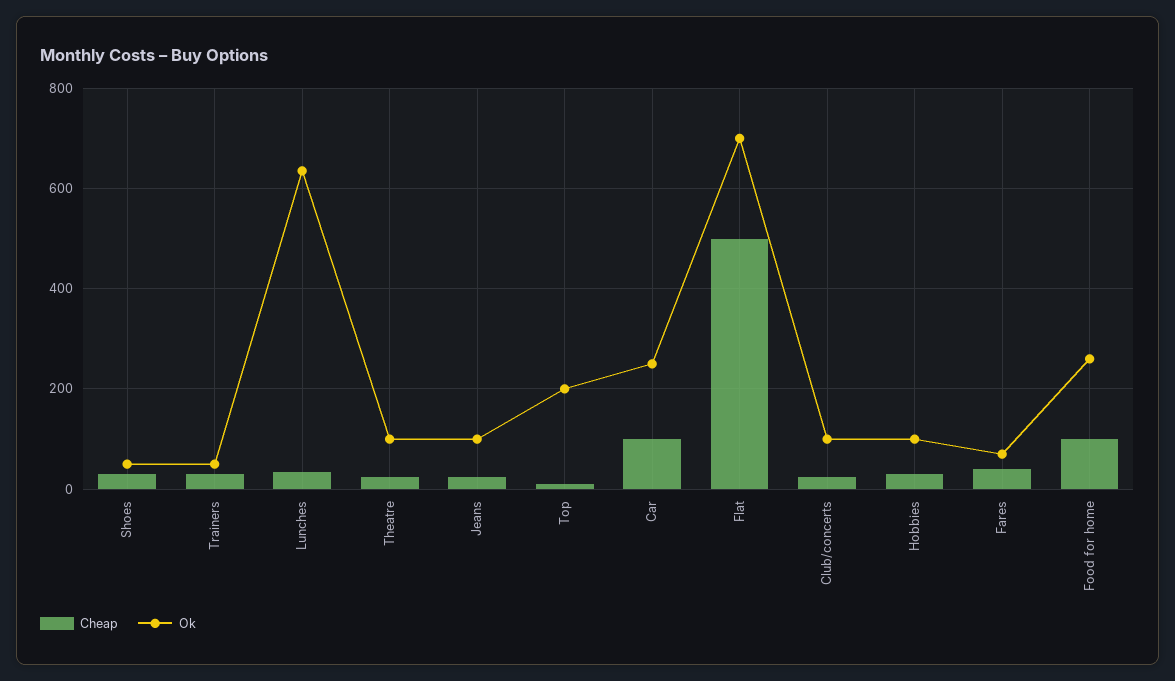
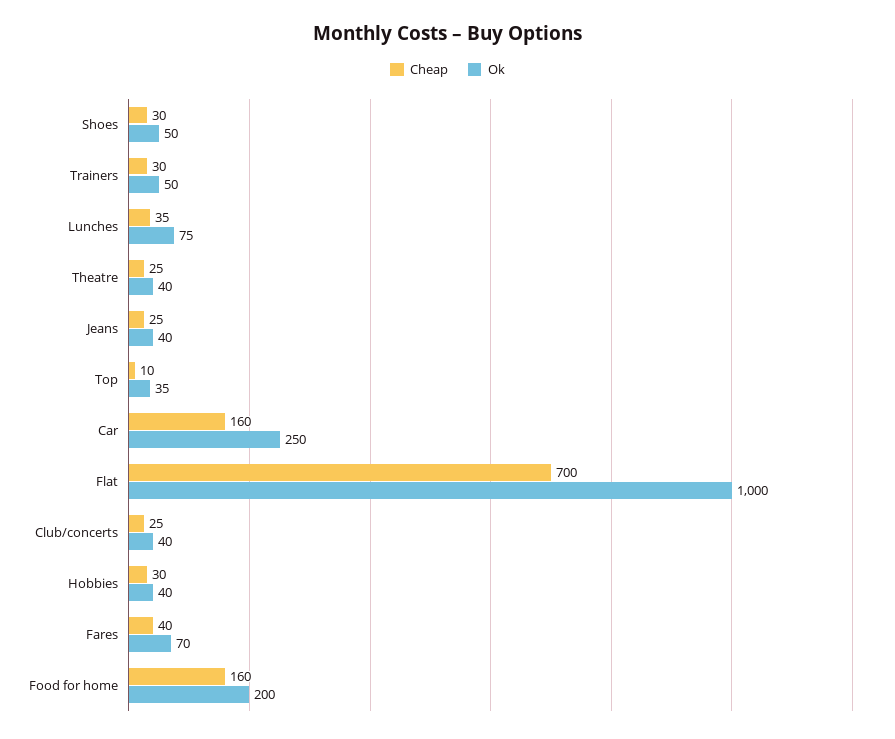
  {
    "Cheap": {
      "Shoes": 30,
      "Trainers": 30,
      "Lunches": 35,
      "Theatre": 25,
      "Jeans": 25,
      "Top": 10,
-     "Car": 100,
+     "Car": 160,
-     "Flat": 500,
+     "Flat": 700,
      "Club/concerts": 25,
      "Hobbies": 30,
      "Fares": 40,
-     "Food for home": 100
+     "Food for home": 160
    },
    "Ok": {
      "Shoes": 50,
      "Trainers": 50,
-     "Lunches": 640,
+     "Lunches": 75,
-     "Theatre": 100,
+     "Theatre": 40,
-     "Jeans": 100,
+     "Jeans": 40,
-     "Top": 200,
+     "Top": 35,
      "Car": 250,
-     "Flat": 700,
+     "Flat": 1000,
-     "Club/concerts": 100,
+     "Club/concerts": 40,
-     "Hobbies": 100,
+     "Hobbies": 40,
      "Fares": 70,
-     "Food for home": 260
+     "Food for home": 200
    }
  }

